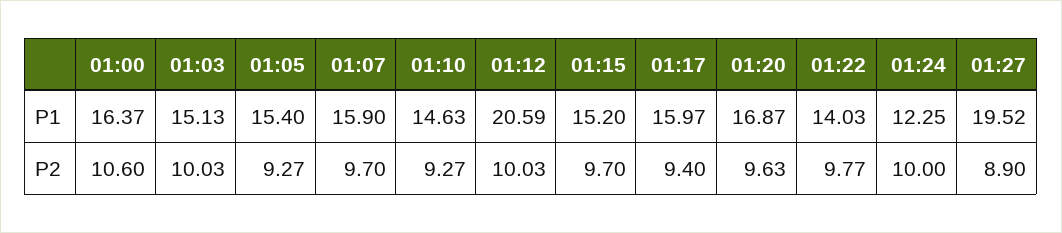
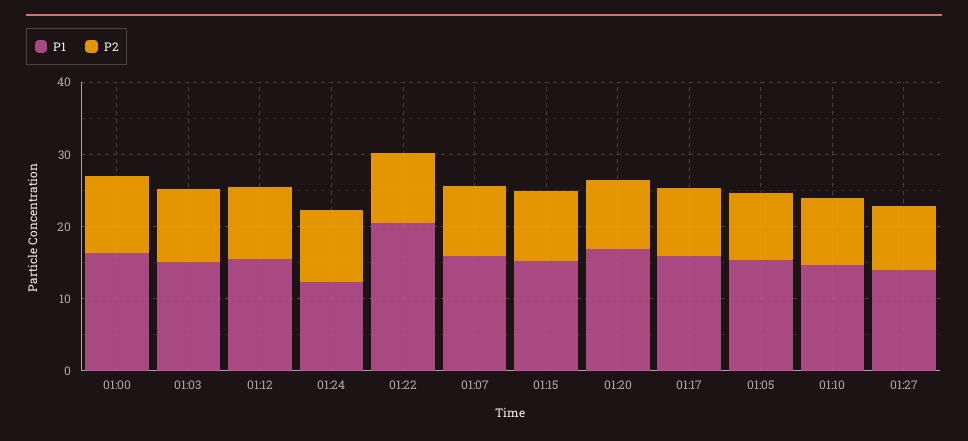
  {
    "P1": {
      "01:00": 16.37,
      "01:03": 15.13,
      "01:05": 15.4,
      "01:07": 15.9,
      "01:10": 14.63,
-     "01:12": 20.59,
+     "01:12": 16,
      "01:15": 15.2,
      "01:17": 15.97,
      "01:20": 16.87,
-     "01:22": 14.03,
+     "01:22": 20,
      "01:24": 12.25,
-     "01:27": 19.52
+     "01:27": 14
    },
    "P2": {
      "01:00": 10.6,
      "01:03": 10.03,
      "01:05": 9.27,
      "01:07": 9.7,
      "01:10": 9.27,
      "01:12": 10.03,
      "01:15": 9.7,
      "01:17": 9.4,
      "01:20": 9.63,
      "01:22": 9.77,
      "01:24": 10,
      "01:27": 8.9
    }
  }

